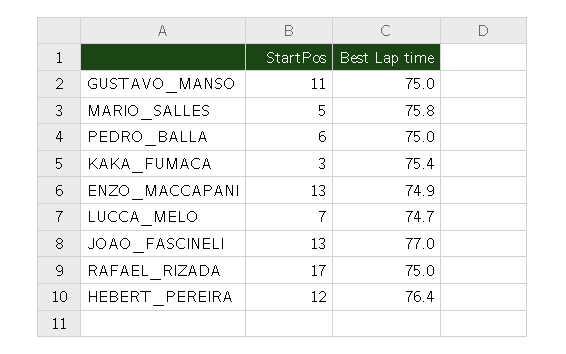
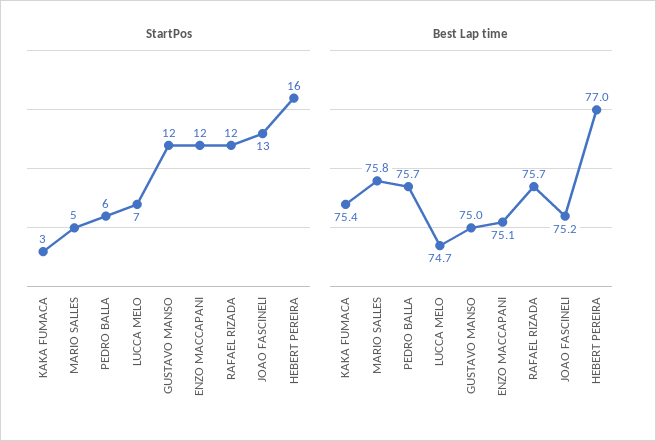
  {
    "StartPos": {
-     "GUSTAVO_MANSO": 11,
+     "GUSTAVO_MANSO": 12,
      "MARIO_SALLES": 5,
      "PEDRO_BALLA": 6,
      "KAKA_FUMACA": 3,
-     "ENZO_MACCAPANI": 13,
+     "ENZO_MACCAPANI": 12,
      "LUCCA_MELO": 7,
      "JOAO_FASCINELI": 13,
-     "RAFAEL_RIZADA": 17,
+     "RAFAEL_RIZADA": 12,
-     "HEBERT_PEREIRA": 12
+     "HEBERT_PEREIRA": 16
    },
    "Best Lap time": {
      "GUSTAVO_MANSO": 75,
      "MARIO_SALLES": 75.8,
-     "PEDRO_BALLA": 75,
+     "PEDRO_BALLA": 75.7,
      "KAKA_FUMACA": 75.4,
-     "ENZO_MACCAPANI": 74.9,
+     "ENZO_MACCAPANI": 75.1,
      "LUCCA_MELO": 74.7,
-     "JOAO_FASCINELI": 77,
+     "JOAO_FASCINELI": 75.2,
-     "RAFAEL_RIZADA": 75,
+     "RAFAEL_RIZADA": 75.7,
-     "HEBERT_PEREIRA": 76.4
+     "HEBERT_PEREIRA": 77
    }
  }

